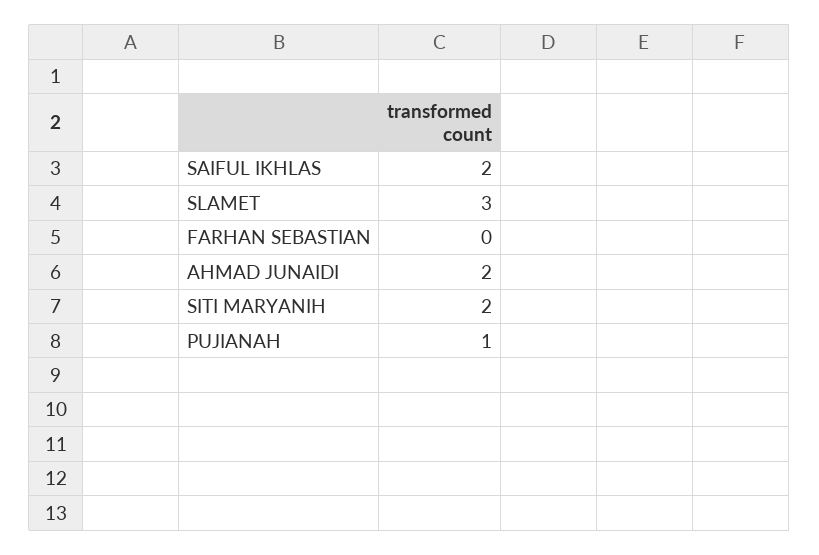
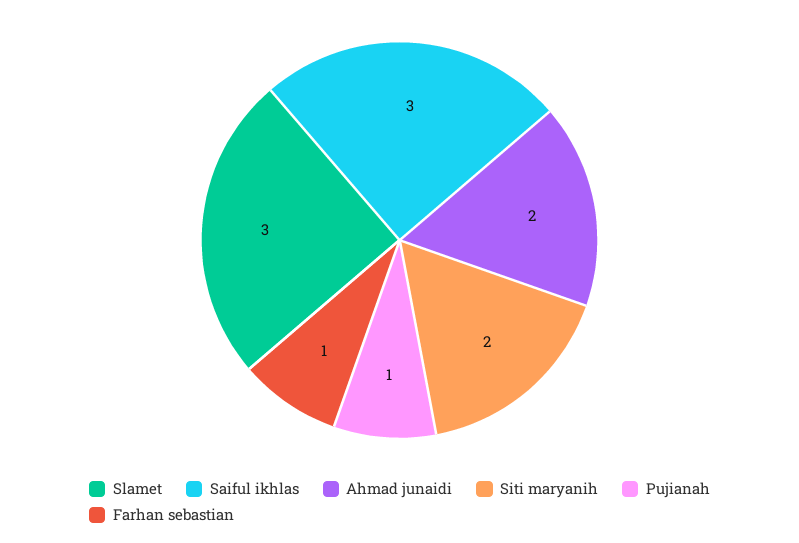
  {
-   "SAIFUL IKHLAS": 2,
+   "SAIFUL IKHLAS": 3,
    "SLAMET": 3,
-   "FARHAN SEBASTIAN": 0,
+   "FARHAN SEBASTIAN": 1,
    "AHMAD JUNAIDI": 2,
    "SITI MARYANIH": 2,
    "PUJIANAH": 1
  }

